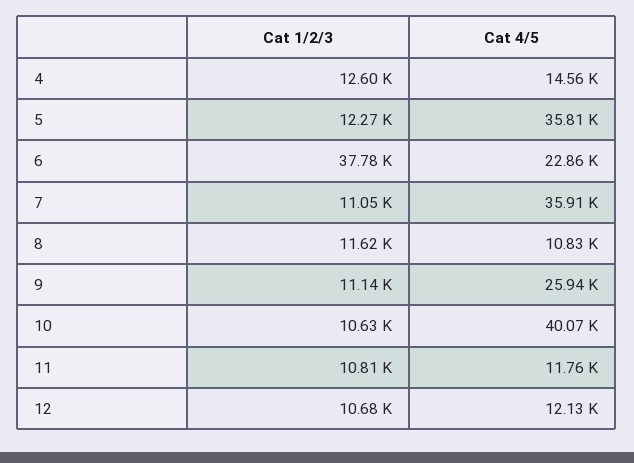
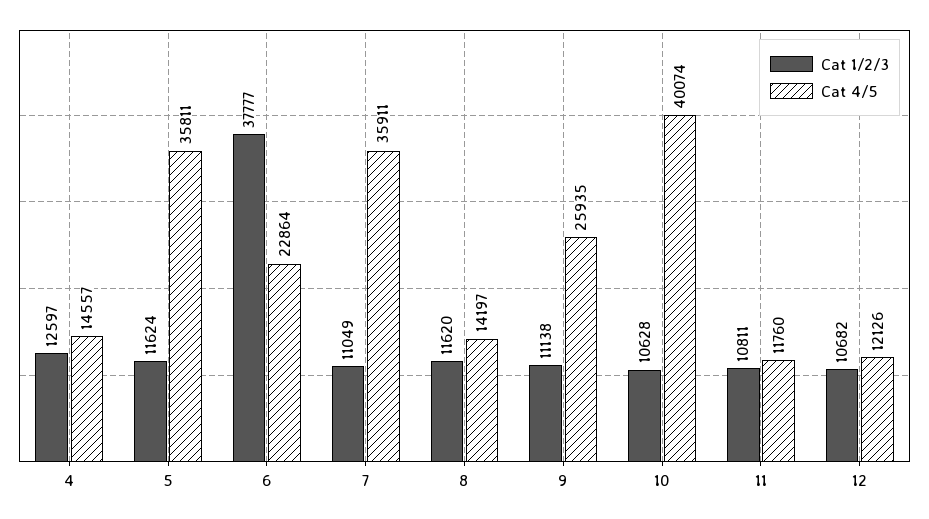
  {
    "Cat 1/2/3": {
      "4": 12597,
-     "5": 12270,
+     "5": 11624,
      "6": 37777,
      "7": 11049,
      "8": 11620,
      "9": 11138,
      "10": 10628,
      "11": 10811,
      "12": 10682
    },
    "Cat 4/5": {
      "4": 14557,
      "5": 35811,
      "6": 22864,
      "7": 35911,
-     "8": 10830,
+     "8": 14197,
      "9": 25935,
      "10": 40074,
      "11": 11760,
      "12": 12126
    }
  }

